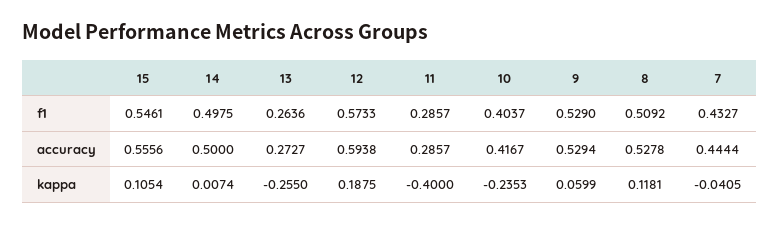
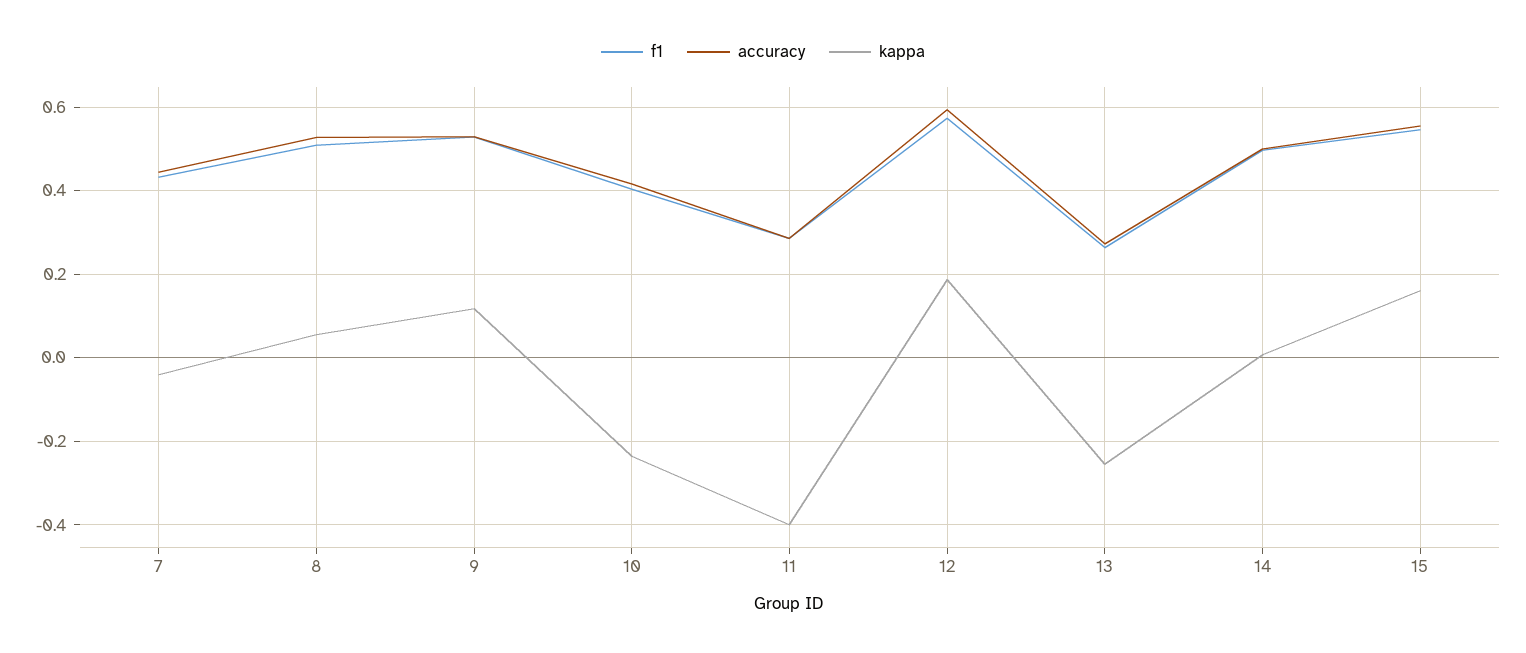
  {
    "f1": {
      "15": 0.5461,
      "14": 0.4975,
      "13": 0.2636,
      "12": 0.5733,
      "11": 0.2857,
      "10": 0.4037,
      "9": 0.529,
      "8": 0.5092,
      "7": 0.4327
    },
    "accuracy": {
      "15": 0.5556,
      "14": 0.5,
      "13": 0.2727,
      "12": 0.5938,
      "11": 0.2857,
      "10": 0.4167,
      "9": 0.5294,
      "8": 0.5278,
      "7": 0.4444
    },
    "kappa": {
-     "15": 0.1054,
+     "15": 0.16,
      "14": 0.0074,
      "13": -0.255,
      "12": 0.1875,
      "11": -0.4,
      "10": -0.2353,
-     "9": 0.0599,
+     "9": 0.12,
-     "8": 0.1181,
+     "8": 0.06,
      "7": -0.0405
    }
  }

